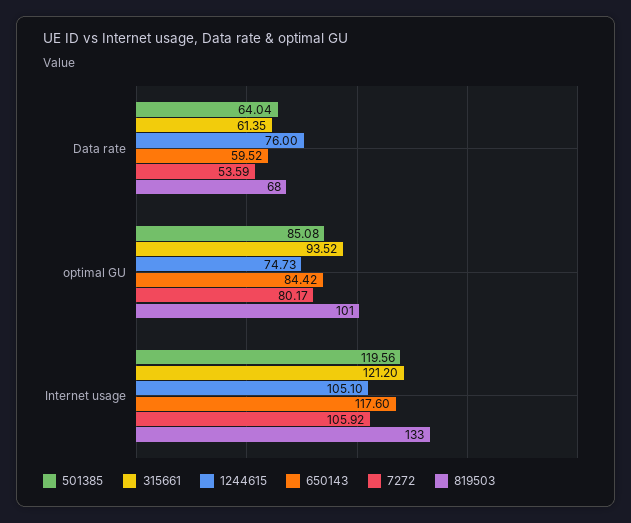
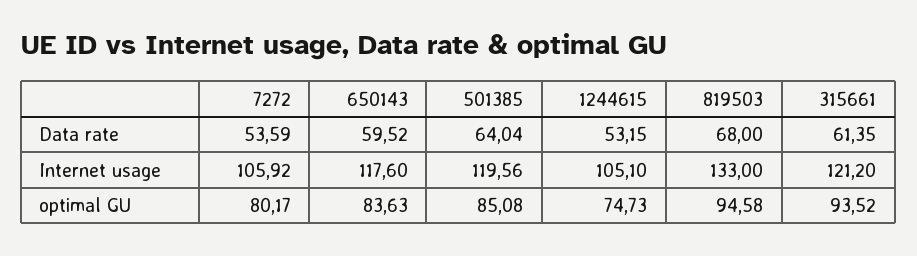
  {
    "501385": {
      "Data rate": 64.04,
      "optimal GU": 85.08,
      "Internet usage": 119.56
    },
    "315661": {
      "Data rate": 61.35,
      "optimal GU": 93.52,
      "Internet usage": 121.2
    },
    "1244615": {
-     "Data rate": 76,
+     "Data rate": 53.15,
      "optimal GU": 74.73,
      "Internet usage": 105.1
    },
    "650143": {
      "Data rate": 59.52,
-     "optimal GU": 84.42,
+     "optimal GU": 83.63,
      "Internet usage": 117.6
    },
    "7272": {
      "Data rate": 53.59,
      "optimal GU": 80.17,
      "Internet usage": 105.92
    },
    "819503": {
      "Data rate": 68,
-     "optimal GU": 101,
+     "optimal GU": 94.58,
      "Internet usage": 133
    }
  }

